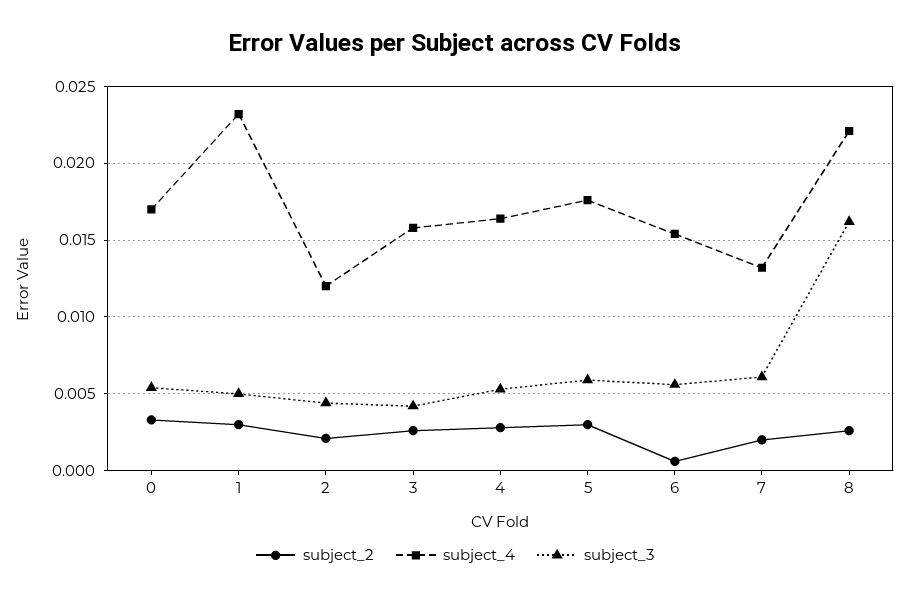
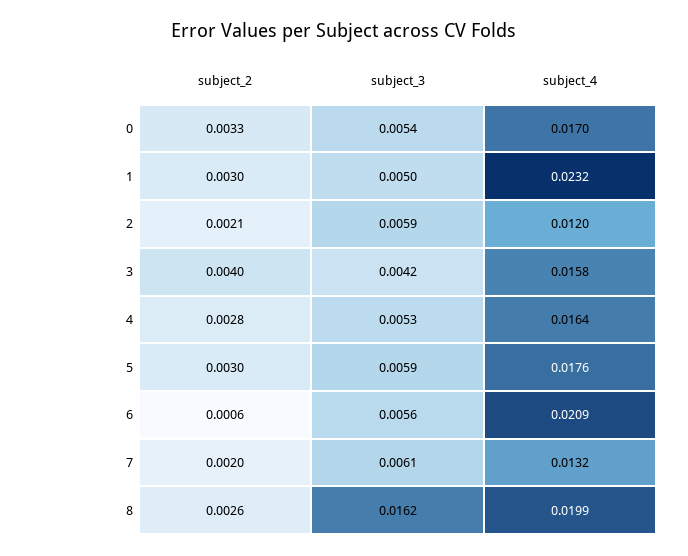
  {
    "subject_2": {
      "0": 0.0033,
      "1": 0.003,
      "2": 0.0021,
-     "3": 0.0025,
+     "3": 0.004,
      "4": 0.0028,
      "5": 0.003,
      "6": 0.0006,
      "7": 0.002,
      "8": 0.0026
    },
    "subject_4": {
      "0": 0.017,
      "1": 0.0232,
      "2": 0.012,
      "3": 0.0158,
      "4": 0.0164,
      "5": 0.0176,
-     "6": 0.0155,
+     "6": 0.0209,
      "7": 0.0132,
-     "8": 0.022
+     "8": 0.0199
    },
    "subject_3": {
      "0": 0.0054,
      "1": 0.005,
-     "2": 0.0045,
+     "2": 0.0059,
      "3": 0.0042,
      "4": 0.0053,
      "5": 0.0059,
      "6": 0.0056,
      "7": 0.0061,
      "8": 0.0162
    }
  }

